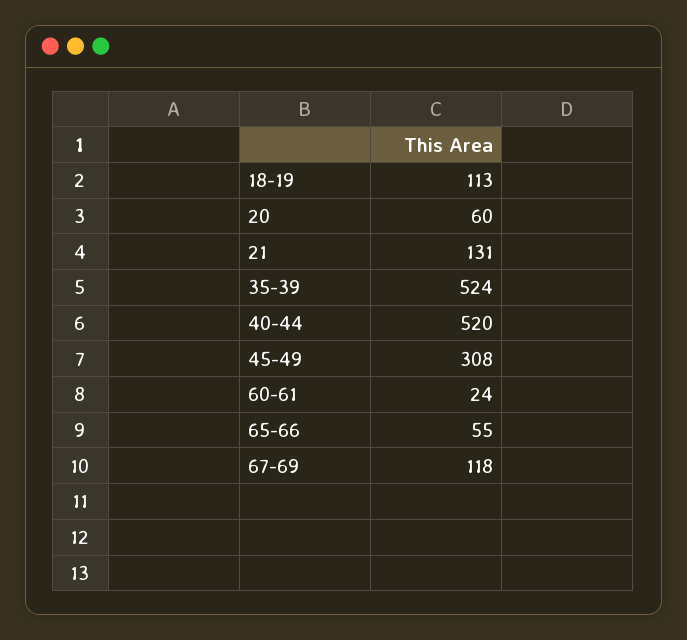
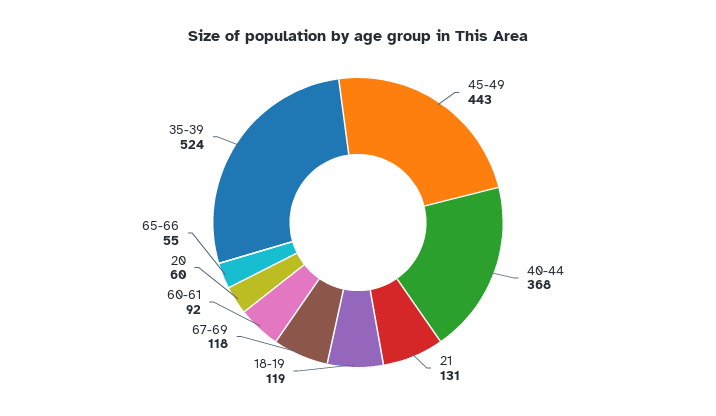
  {
-   "18-19": 113,
+   "18-19": 119,
    "20": 60,
    "21": 131,
    "35-39": 524,
-   "40-44": 520,
+   "40-44": 368,
-   "45-49": 308,
+   "45-49": 443,
-   "60-61": 24,
+   "60-61": 92,
    "65-66": 55,
    "67-69": 118
  }

